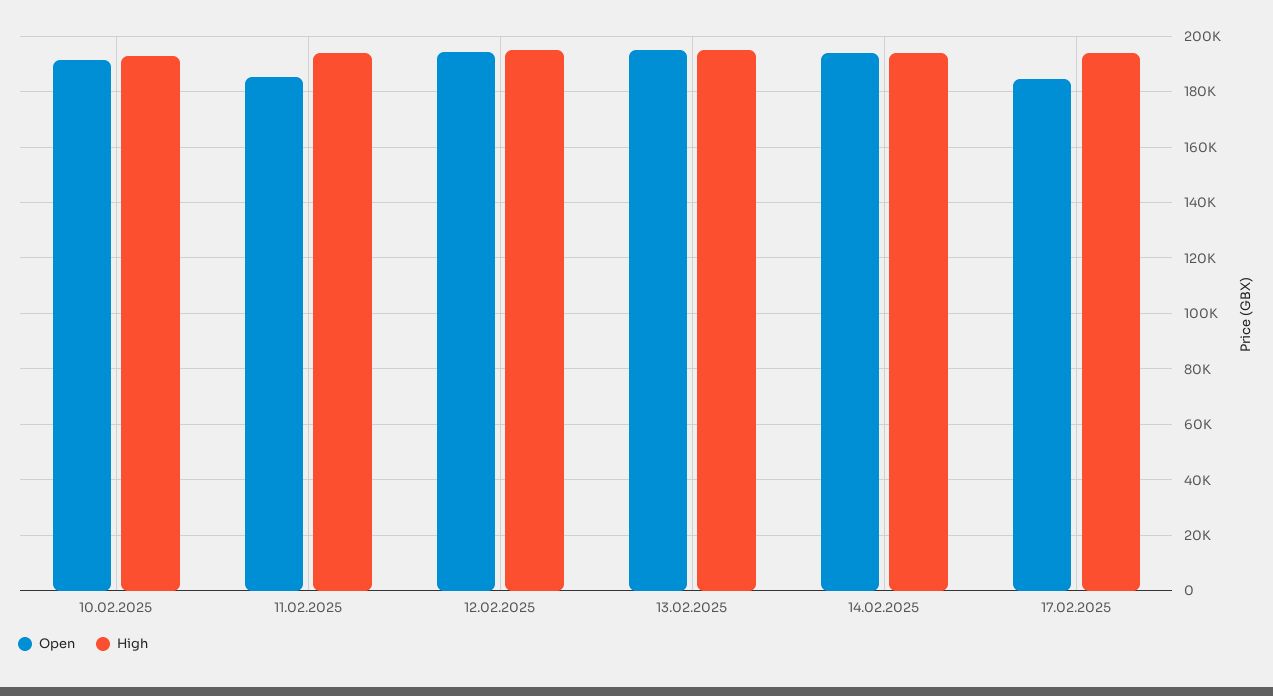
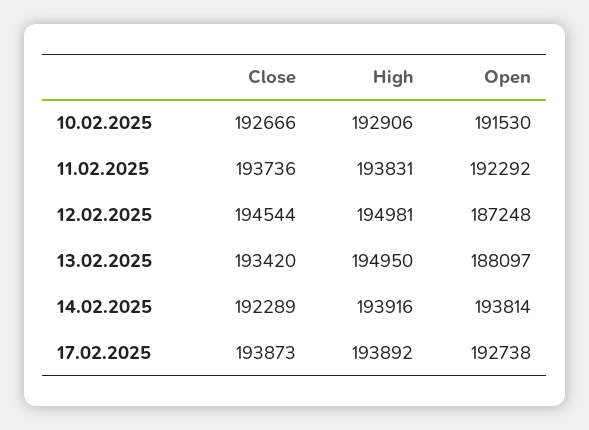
  {
    "Open": {
      "10.02.2025": 191530,
-     "11.02.2025": 185000,
+     "11.02.2025": 192292,
-     "12.02.2025": 195000,
+     "12.02.2025": 187248,
-     "13.02.2025": 195000,
+     "13.02.2025": 188097,
      "14.02.2025": 193814,
-     "17.02.2025": 185000
+     "17.02.2025": 192738
    },
    "High": {
      "10.02.2025": 192906,
      "11.02.2025": 193831,
      "12.02.2025": 194981,
      "13.02.2025": 194950,
      "14.02.2025": 193916,
      "17.02.2025": 193892
-   }
+   },
+   "Close": {
+     "10.02.2025": 192666,
+     "11.02.2025": 193736,
+     "12.02.2025": 194544,
+     "13.02.2025": 193420,
+     "14.02.2025": 192289,
+     "17.02.2025": 193873
+   }
  }

